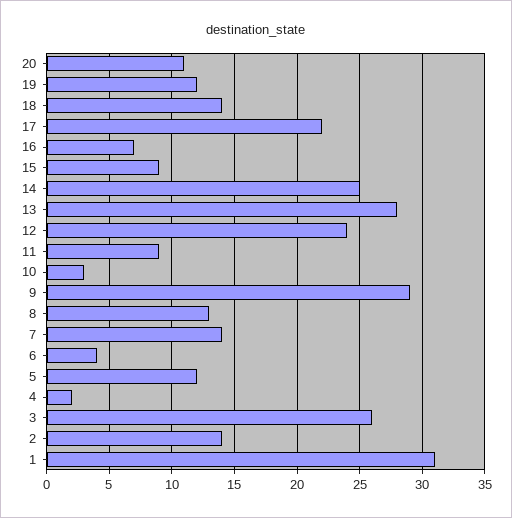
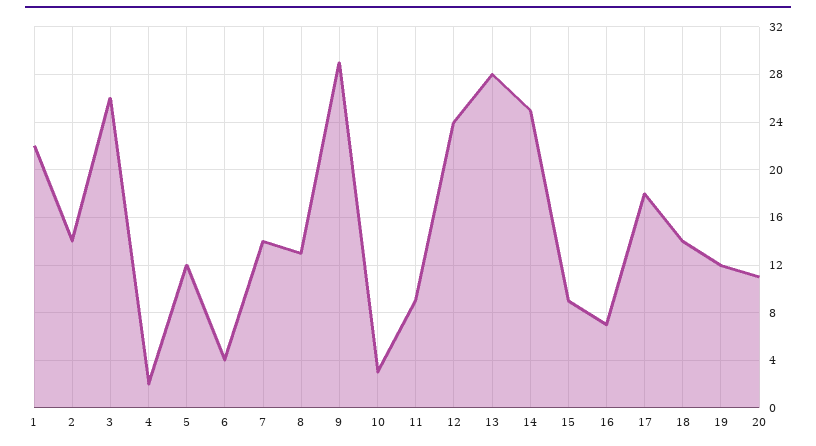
  {
    "20": 11,
    "19": 12,
    "18": 14,
-   "17": 22,
+   "17": 18,
    "16": 7,
    "15": 9,
    "14": 25,
    "13": 28,
    "12": 24,
    "11": 9,
    "10": 3,
    "9": 29,
    "8": 13,
    "7": 14,
    "6": 4,
    "5": 12,
    "4": 2,
    "3": 26,
    "2": 14,
-   "1": 31
+   "1": 22
  }

